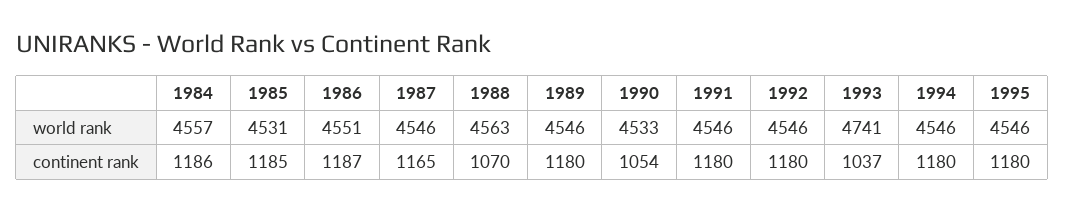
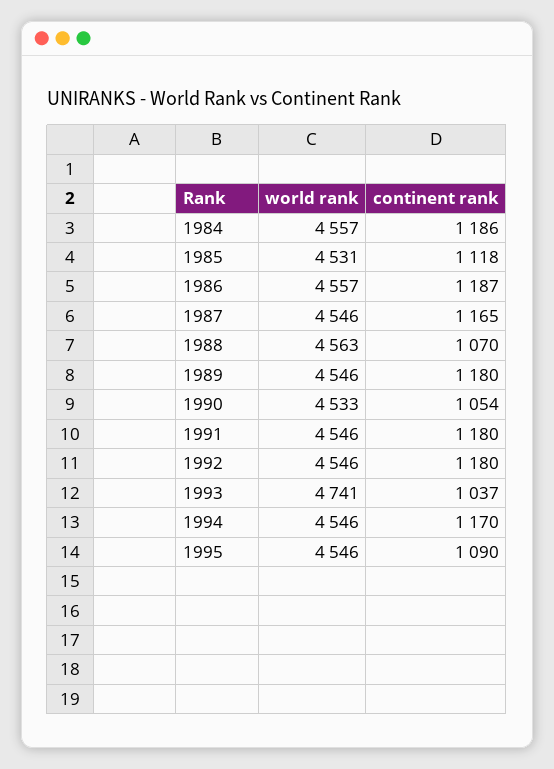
  {
    "1984": {
      "world rank": 4557,
      "continent rank": 1186
    },
    "1985": {
      "world rank": 4531,
-     "continent rank": 1185
+     "continent rank": 1118
    },
    "1986": {
-     "world rank": 4551,
+     "world rank": 4557,
      "continent rank": 1187
    },
    "1987": {
      "world rank": 4546,
      "continent rank": 1165
    },
    "1988": {
      "world rank": 4563,
      "continent rank": 1070
    },
    "1989": {
      "world rank": 4546,
      "continent rank": 1180
    },
    "1990": {
      "world rank": 4533,
      "continent rank": 1054
    },
    "1991": {
      "world rank": 4546,
      "continent rank": 1180
    },
    "1992": {
      "world rank": 4546,
      "continent rank": 1180
    },
    "1993": {
      "world rank": 4741,
      "continent rank": 1037
    },
    "1994": {
      "world rank": 4546,
-     "continent rank": 1180
+     "continent rank": 1170
    },
    "1995": {
      "world rank": 4546,
-     "continent rank": 1180
+     "continent rank": 1090
    }
  }

